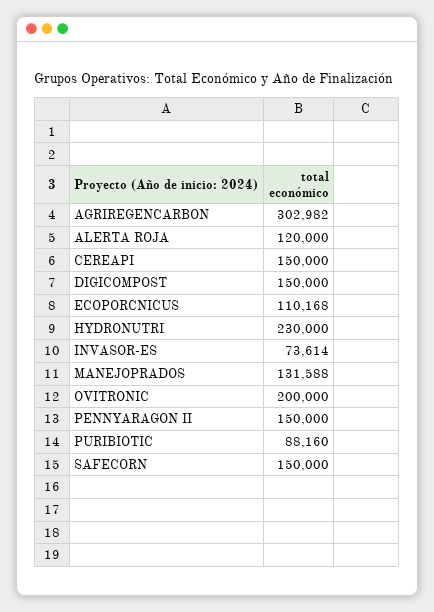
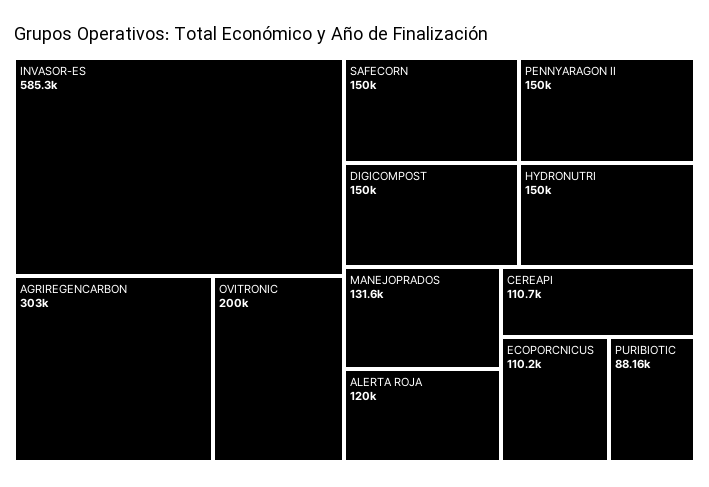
  {
    "AGRIREGENCARBON": 302982,
    "ALERTA ROJA": 120000,
-   "CEREAPI": 150000,
+   "CEREAPI": 110700,
    "DIGICOMPOST": 150000,
    "ECOPORCNICUS": 110168,
-   "HYDRONUTRI": 230000,
+   "HYDRONUTRI": 150000,
-   "INVASOR-ES": 73614,
+   "INVASOR-ES": 585300,
    "MANEJOPRADOS": 131588,
    "OVITRONIC": 200000,
    "PENNYARAGON II": 150000,
    "PURIBIOTIC": 88160,
    "SAFECORN": 150000
  }

